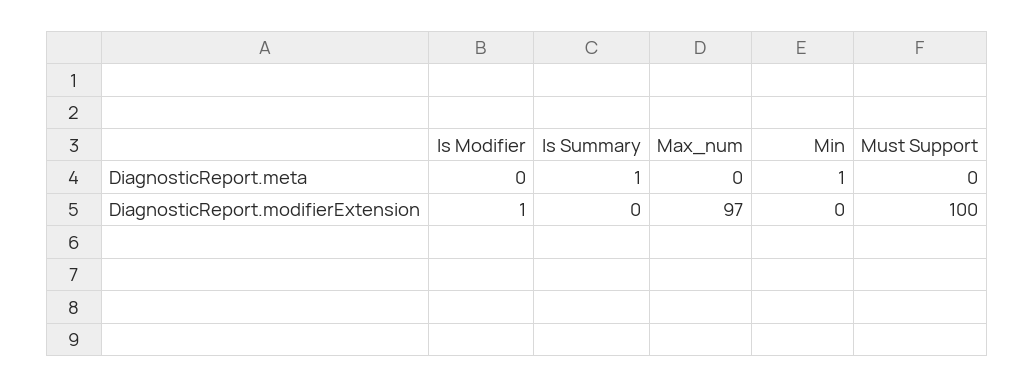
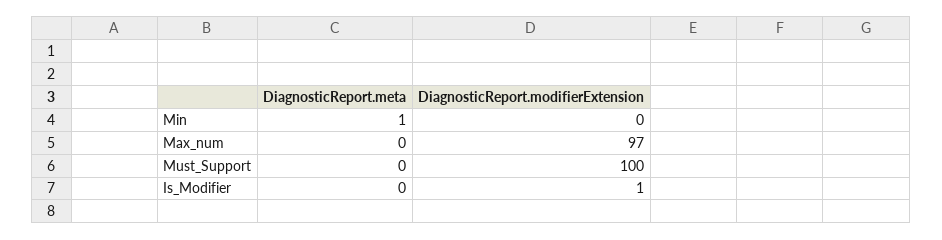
  {
    "Is Modifier": {
      "DiagnosticReport.meta": 0,
      "DiagnosticReport.modifierExtension": 1
    },
-   "Is Summary": {
-     "DiagnosticReport.meta": 1,
-     "DiagnosticReport.modifierExtension": 0
-   },
    "Max_num": {
      "DiagnosticReport.meta": 0,
      "DiagnosticReport.modifierExtension": 97
    },
    "Min": {
      "DiagnosticReport.meta": 1,
      "DiagnosticReport.modifierExtension": 0
    },
    "Must Support": {
      "DiagnosticReport.meta": 0,
      "DiagnosticReport.modifierExtension": 100
    }
  }

